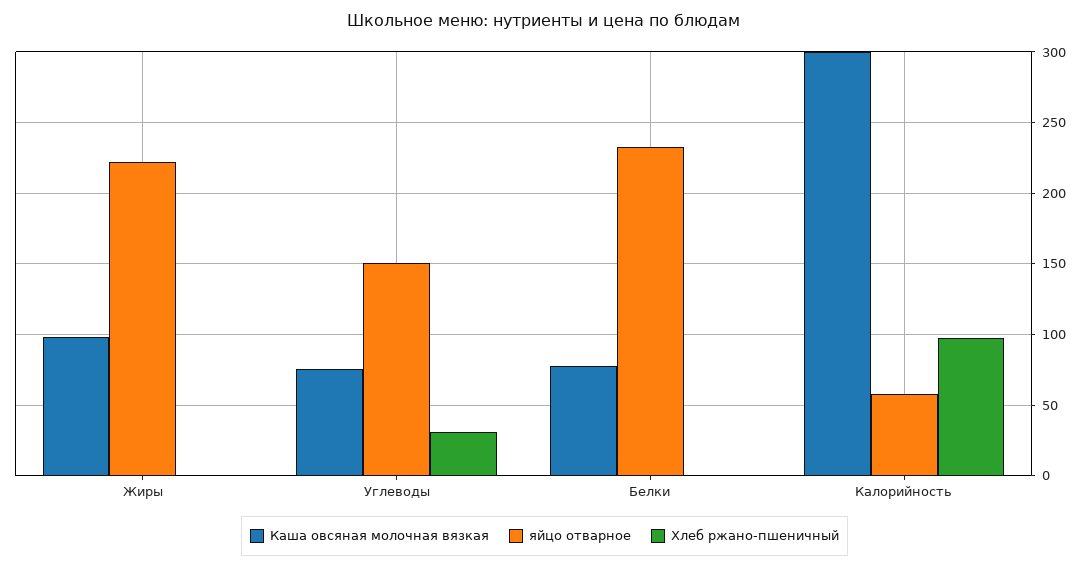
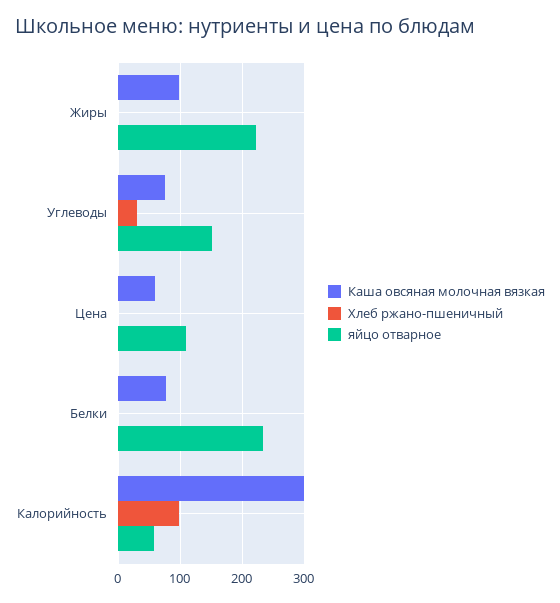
  {
    "Каша овсяная молочная вязкая": {
      "Жиры": 100,
      "Углеводы": 75,
      "Белки": 80,
-     "Калорийность": 300
+     "Калорийность": 300,
+     "Цена": 60
    },
    "яйцо отварное": {
      "Жиры": 220,
      "Углеводы": 150,
      "Белки": 235,
-     "Калорийность": 60
+     "Калорийность": 60,
+     "Цена": 110
    },
    "Хлеб ржано-пшеничный": {
      "Жиры": 0,
      "Углеводы": 30,
      "Белки": 0,
-     "Калорийность": 100
+     "Калорийность": 100,
+     "Цена": 0
    }
  }

